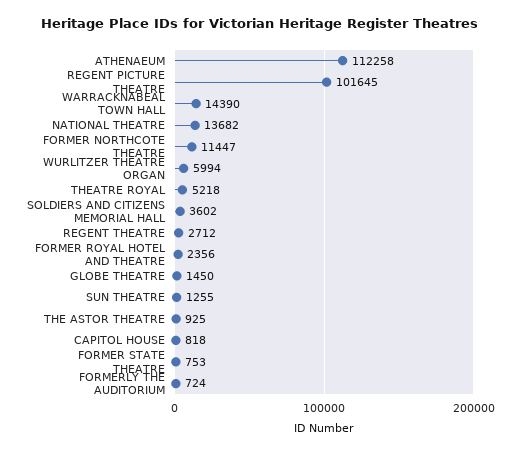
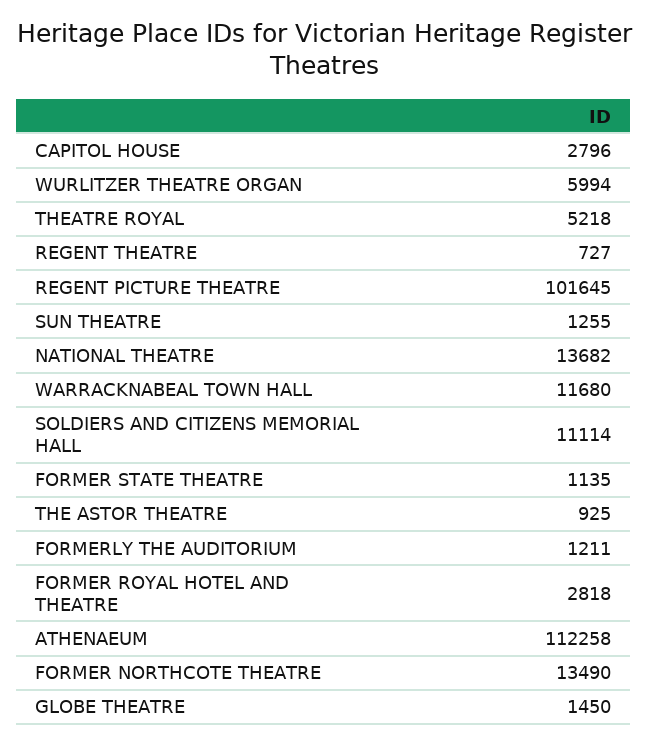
  {
    "ATHENAEUM": 112258,
    "REGENT PICTURE THEATRE": 101645,
-   "WARRACKNABEAL TOWN HALL": 14390,
+   "WARRACKNABEAL TOWN HALL": 11680,
    "NATIONAL THEATRE": 13682,
-   "FORMER NORTHCOTE THEATRE": 11447,
+   "FORMER NORTHCOTE THEATRE": 13490,
    "WURLITZER THEATRE ORGAN": 5994,
    "THEATRE ROYAL": 5218,
-   "SOLDIERS AND CITIZENS MEMORIAL HALL": 3602,
+   "SOLDIERS AND CITIZENS MEMORIAL HALL": 11114,
-   "REGENT THEATRE": 2712,
+   "REGENT THEATRE": 727,
-   "FORMER ROYAL HOTEL AND THEATRE": 2356,
+   "FORMER ROYAL HOTEL AND THEATRE": 2818,
    "GLOBE THEATRE": 1450,
    "SUN THEATRE": 1255,
    "THE ASTOR THEATRE": 925,
-   "CAPITOL HOUSE": 818,
+   "CAPITOL HOUSE": 2796,
-   "FORMER STATE THEATRE": 753,
+   "FORMER STATE THEATRE": 1135,
-   "FORMERLY THE AUDITORIUM": 724
+   "FORMERLY THE AUDITORIUM": 1211
  }

